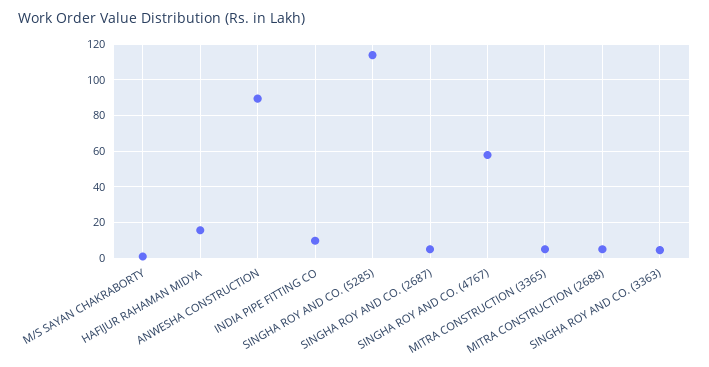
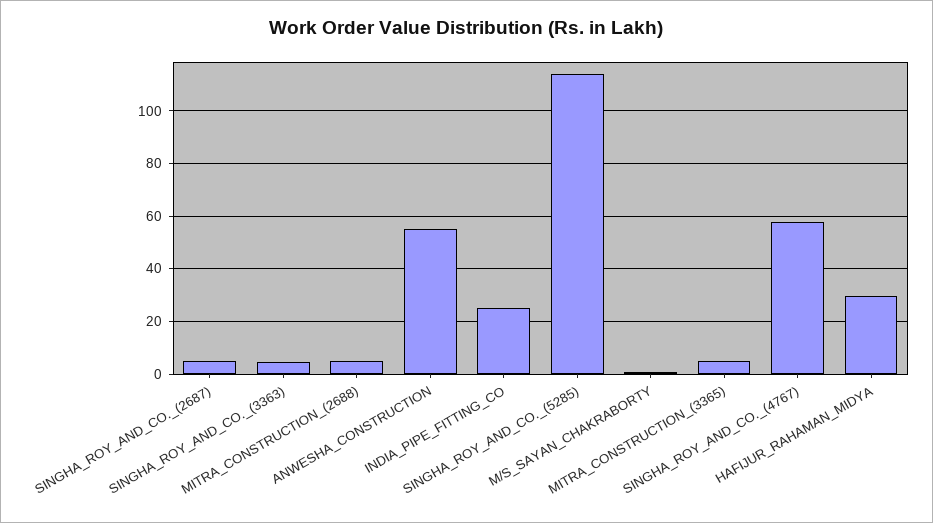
  {
    "M/S SAYAN CHAKRABORTY": 0,
-   "HAFIJUR RAHAMAN MIDYA": 15,
+   "HAFIJUR RAHAMAN MIDYA": 30,
-   "ANWESHA CONSTRUCTION": 90,
+   "ANWESHA CONSTRUCTION": 55,
-   "INDIA PIPE FITTING CO": 10,
+   "INDIA PIPE FITTING CO": 25,
    "SINGHA ROY AND CO. (5285)": 115,
    "SINGHA ROY AND CO. (2687)": 5,
    "SINGHA ROY AND CO. (4767)": 57.5,
    "MITRA CONSTRUCTION (3365)": 5,
    "MITRA CONSTRUCTION (2688)": 5,
    "SINGHA ROY AND CO. (3363)": 5
  }

